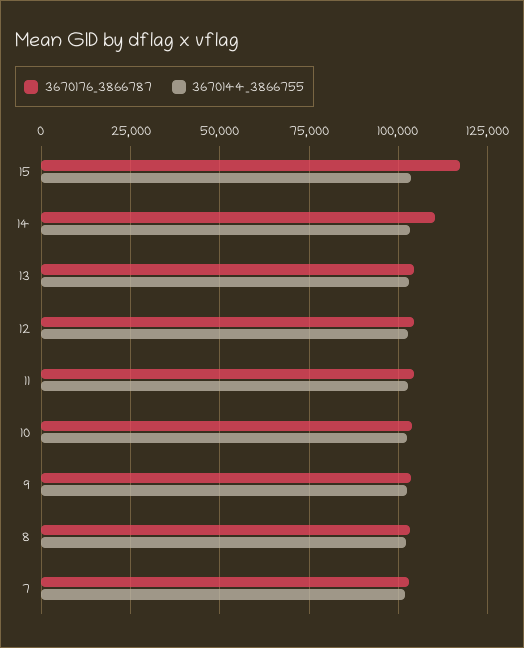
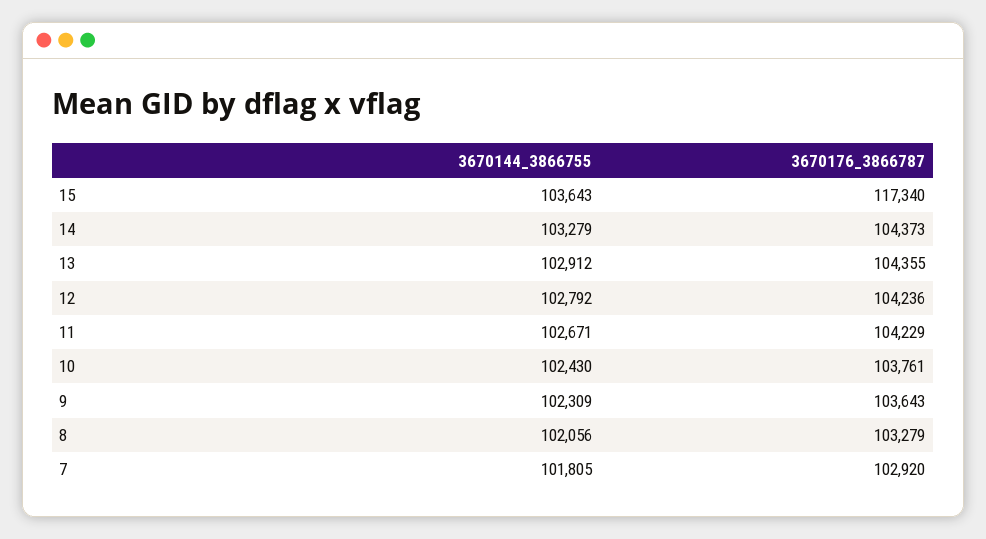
  {
    "3670176_3866787": {
      "15": 117340,
-     "14": 110000,
+     "14": 104373,
      "13": 104355,
      "12": 104236,
      "11": 104229,
      "10": 103761,
      "9": 103643,
      "8": 103279,
      "7": 102920
    },
    "3670144_3866755": {
      "15": 103643,
      "14": 103279,
      "13": 102912,
      "12": 102792,
      "11": 102671,
      "10": 102430,
      "9": 102309,
      "8": 102056,
      "7": 101805
    }
  }

